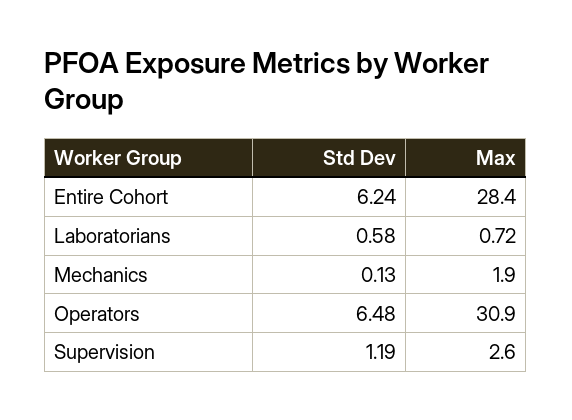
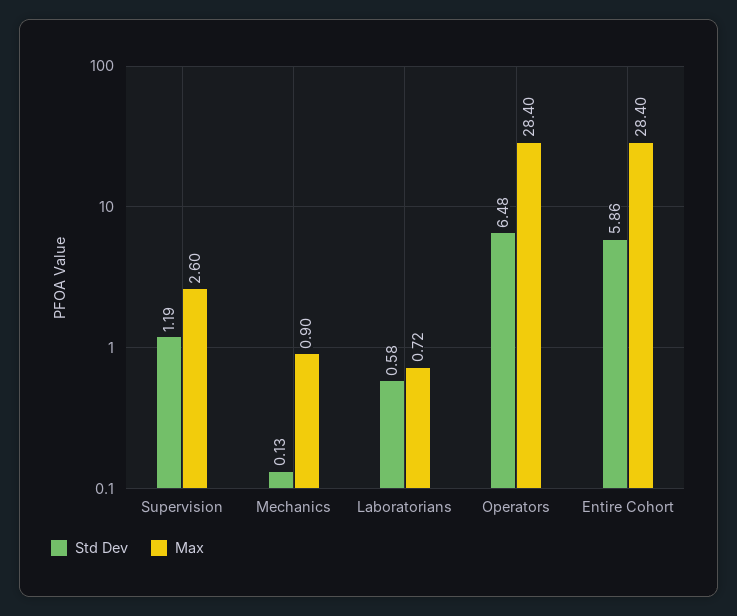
  {
    "Std Dev": {
-     "Entire Cohort": 6.24,
+     "Entire Cohort": 5.86,
      "Laboratorians": 0.58,
      "Mechanics": 0.13,
      "Operators": 6.48,
      "Supervision": 1.19
    },
    "Max": {
      "Entire Cohort": 28.4,
      "Laboratorians": 0.72,
-     "Mechanics": 1.9,
+     "Mechanics": 0.9,
-     "Operators": 30.9,
+     "Operators": 28.4,
      "Supervision": 2.6
    }
  }

